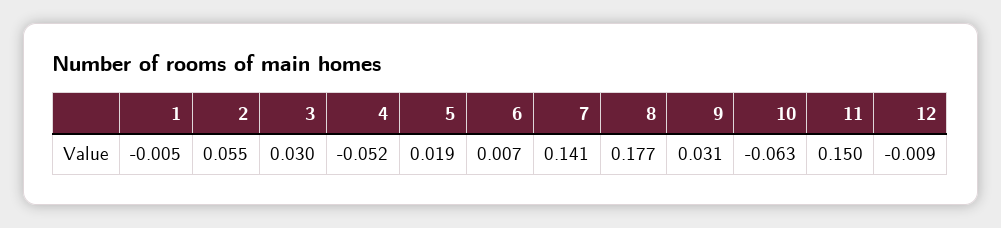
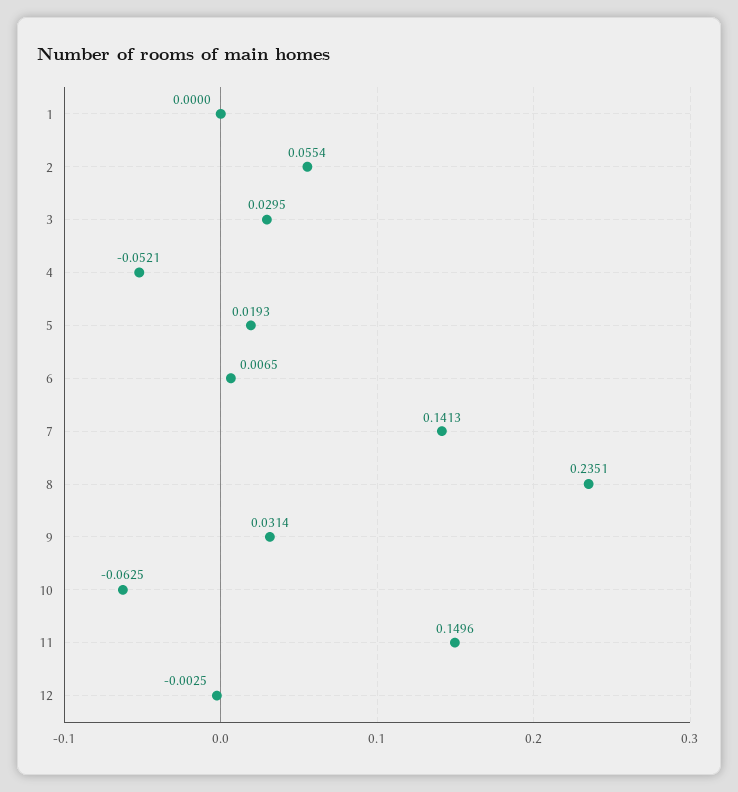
  {
-   "1": -0.005,
+   "1": 0,
    "2": 0.0554,
    "3": 0.0295,
    "4": -0.0521,
    "5": 0.0193,
    "6": 0.0065,
    "7": 0.1413,
-   "8": 0.177,
+   "8": 0.2351,
    "9": 0.0314,
    "10": -0.0625,
    "11": 0.1496,
-   "12": -0.009
+   "12": -0.0025
  }

